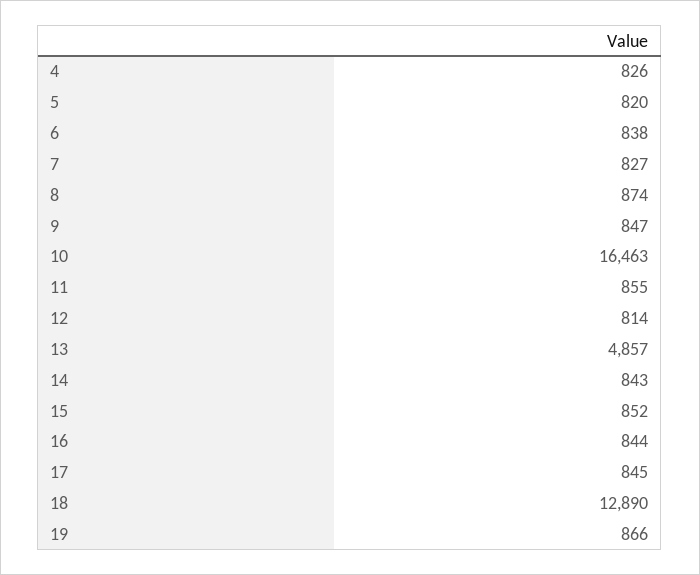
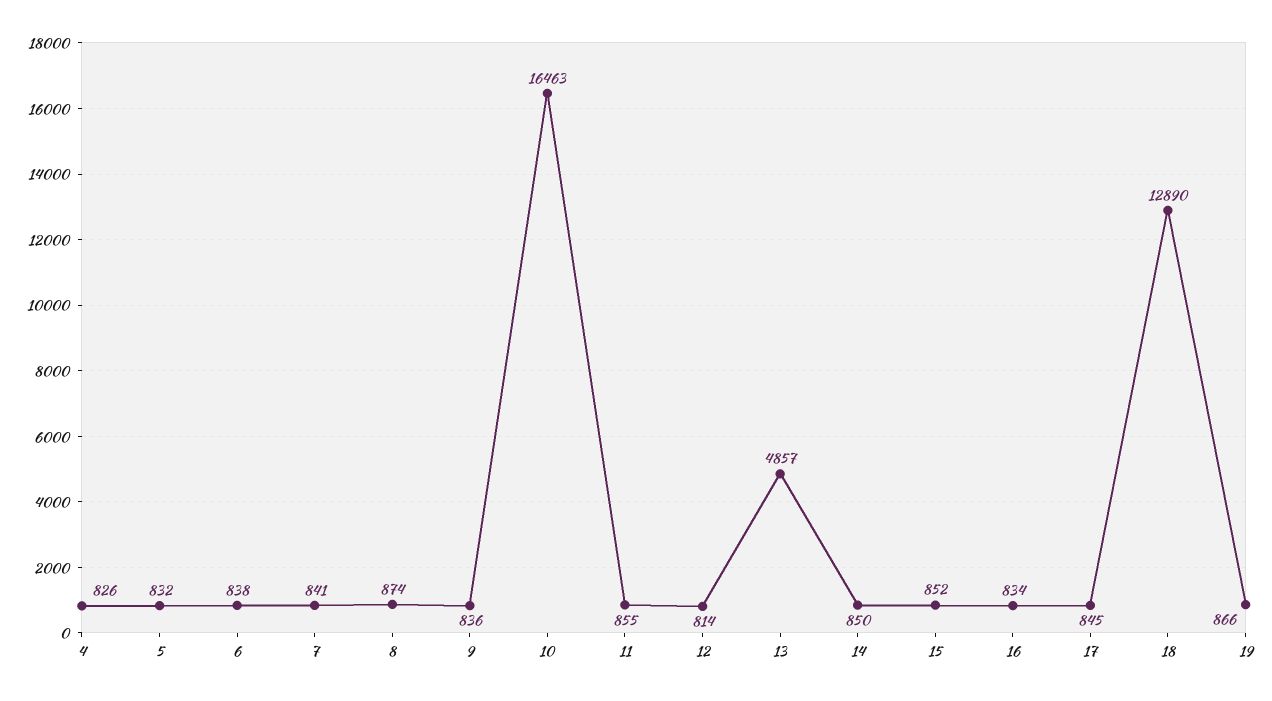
  {
    "4": 826,
-   "5": 820,
+   "5": 832,
    "6": 838,
-   "7": 827,
+   "7": 841,
    "8": 874,
-   "9": 847,
+   "9": 836,
    "10": 16463,
    "11": 855,
    "12": 814,
    "13": 4857,
-   "14": 843,
+   "14": 850,
    "15": 852,
-   "16": 844,
+   "16": 834,
    "17": 845,
    "18": 12890,
    "19": 866
  }

